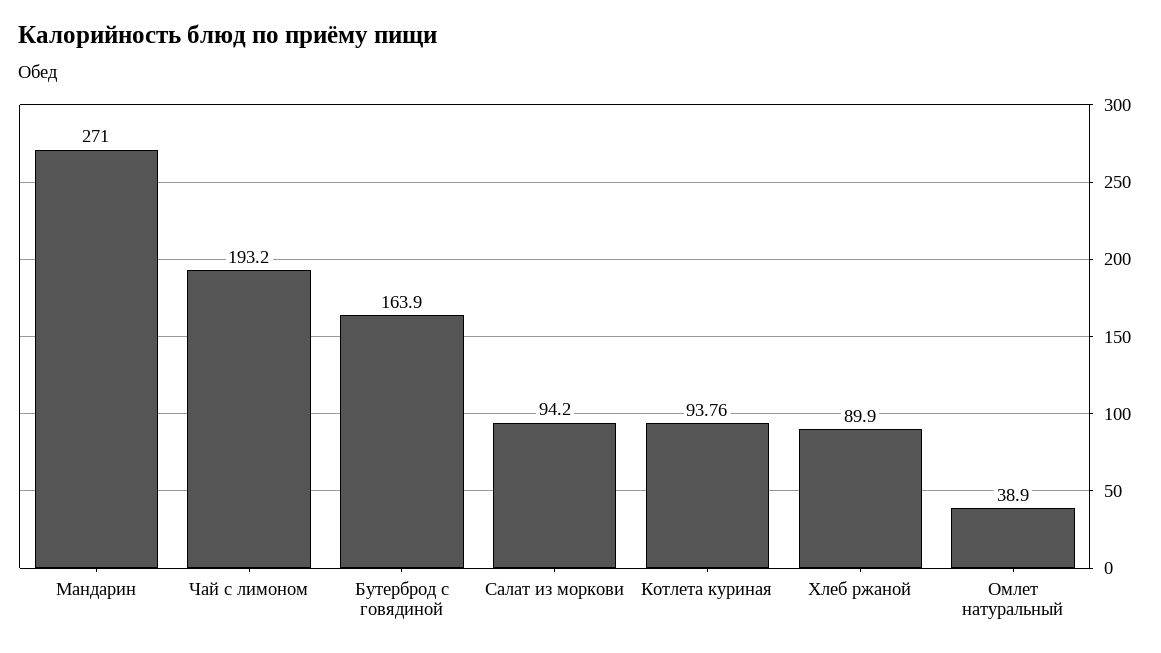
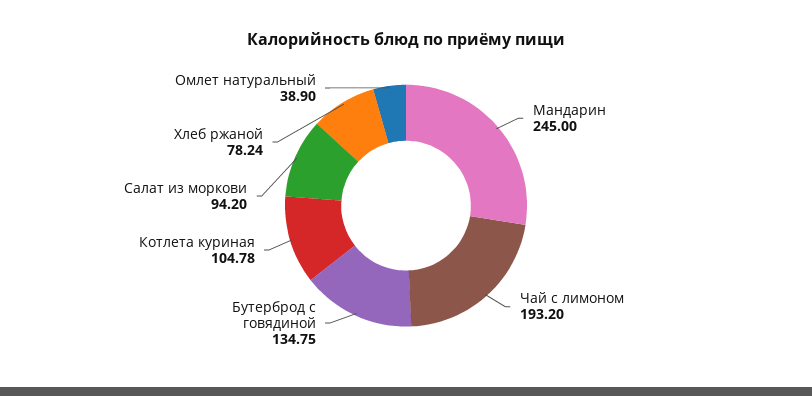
  {
-   "Мандарин": 271,
+   "Мандарин": 245,
    "Чай с лимоном": 193.2,
-   "Бутерброд с говядиной": 163.9,
+   "Бутерброд с говядиной": 134.75,
    "Салат из моркови": 94.2,
-   "Котлета куриная": 93.76,
+   "Котлета куриная": 104.78,
-   "Хлеб ржаной": 89.9,
+   "Хлеб ржаной": 78.24,
    "Омлет натуральный": 38.9
  }

